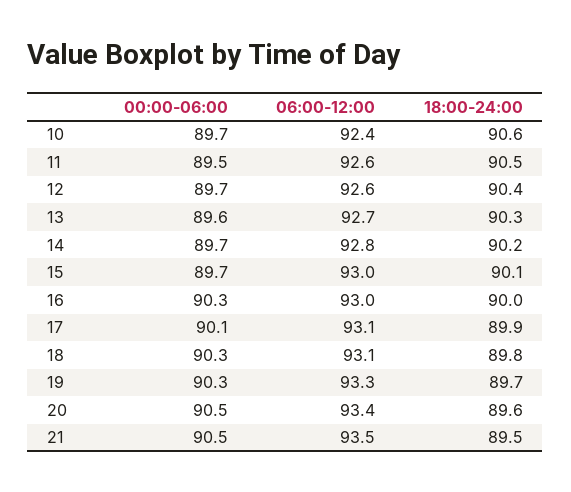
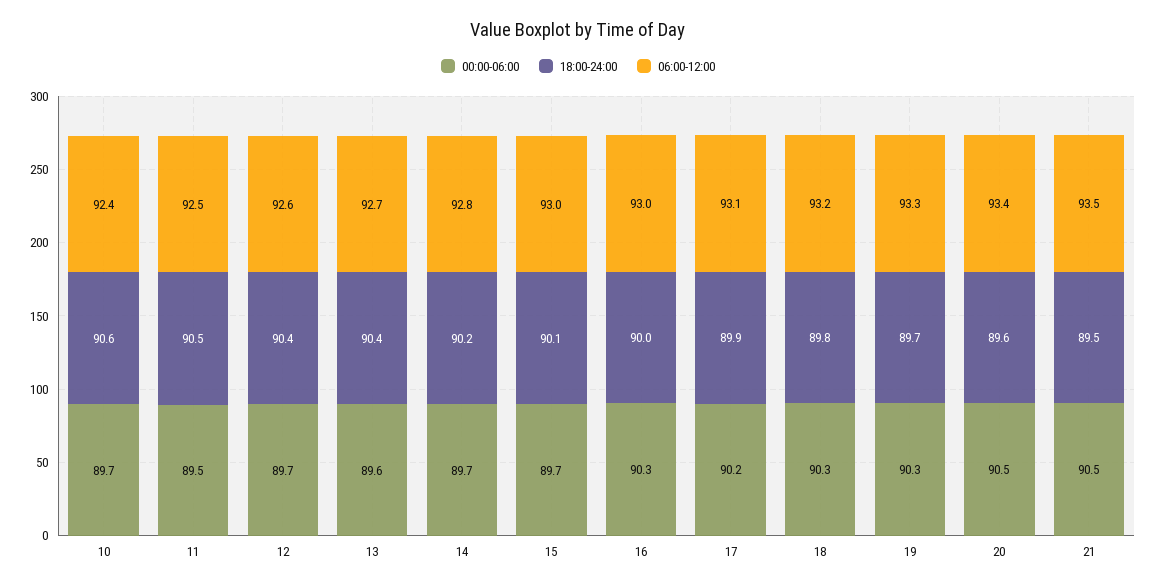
  {
    "00:00-06:00": {
      "10": 89.7,
      "11": 89.5,
      "12": 89.7,
      "13": 89.6,
      "14": 89.7,
      "15": 89.7,
      "16": 90.3,
-     "17": 90.1,
+     "17": 90.2,
      "18": 90.3,
      "19": 90.3,
      "20": 90.5,
      "21": 90.5
    },
    "06:00-12:00": {
      "10": 92.4,
-     "11": 92.6,
+     "11": 92.5,
      "12": 92.6,
      "13": 92.7,
      "14": 92.8,
      "15": 93,
      "16": 93,
      "17": 93.1,
-     "18": 93.1,
+     "18": 93.2,
      "19": 93.3,
      "20": 93.4,
      "21": 93.5
    },
    "18:00-24:00": {
      "10": 90.6,
      "11": 90.5,
      "12": 90.4,
-     "13": 90.3,
+     "13": 90.4,
      "14": 90.2,
      "15": 90.1,
      "16": 90,
      "17": 89.9,
      "18": 89.8,
      "19": 89.7,
      "20": 89.6,
      "21": 89.5
    }
  }

